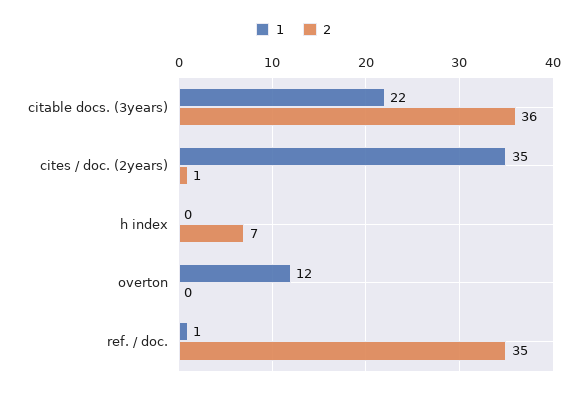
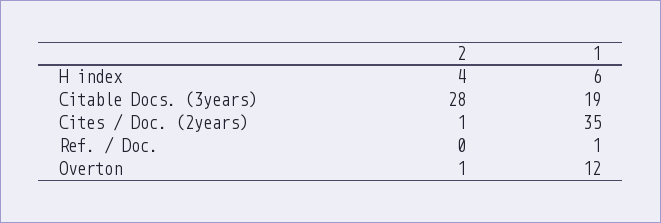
  {
    "1": {
-     "citable docs. (3years)": 22,
+     "citable docs. (3years)": 19,
      "cites / doc. (2years)": 35,
-     "h index": 0,
+     "h index": 6,
      "overton": 12,
      "ref. / doc.": 1
    },
    "2": {
-     "citable docs. (3years)": 36,
+     "citable docs. (3years)": 28,
      "cites / doc. (2years)": 1,
-     "h index": 7,
+     "h index": 4,
-     "overton": 0,
+     "overton": 1,
-     "ref. / doc.": 35
+     "ref. / doc.": 0
    }
  }

